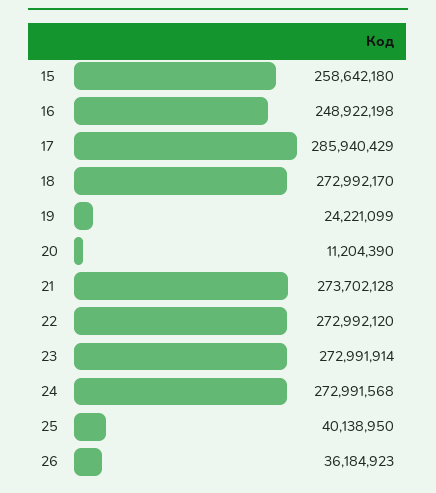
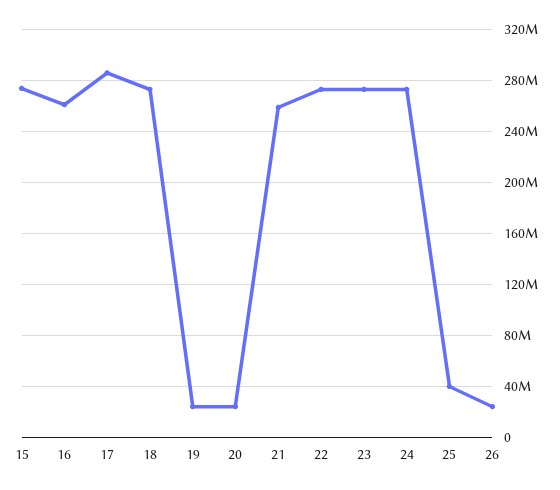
  {
-   "15": 258642180,
+   "15": 275000000,
-   "16": 248922198,
+   "16": 260000000,
    "17": 285940429,
    "18": 272992170,
    "19": 24221099,
-   "20": 11204390,
+   "20": 25000000,
-   "21": 273702128,
+   "21": 260000000,
    "22": 272992120,
    "23": 272991914,
    "24": 272991568,
    "25": 40138950,
-   "26": 36184923
+   "26": 25000000
  }

